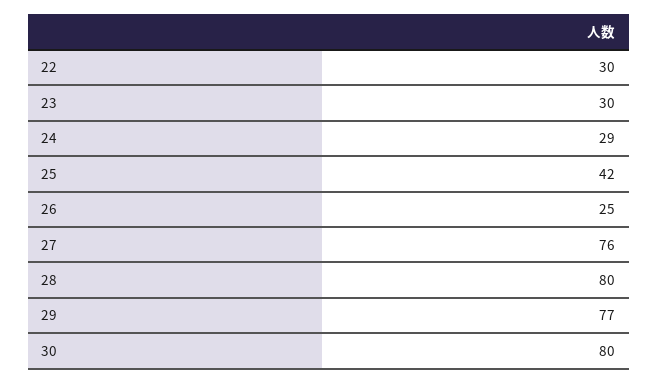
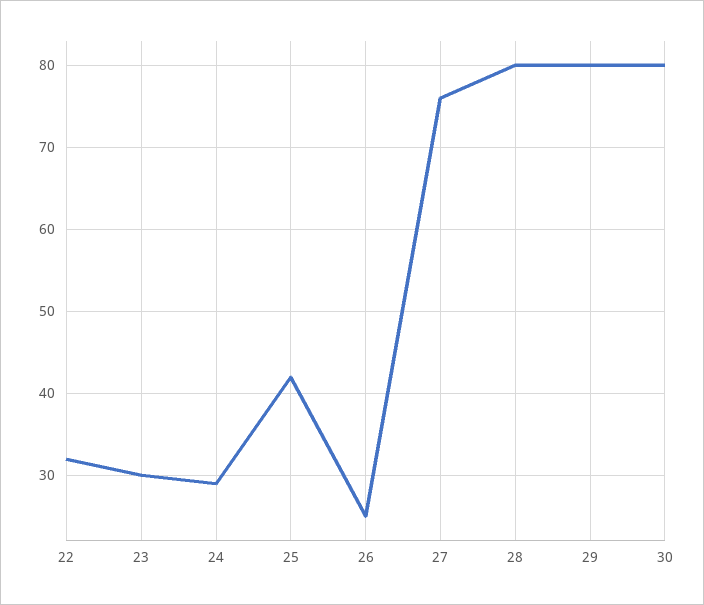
  {
-   "22": 30,
+   "22": 32,
    "23": 30,
    "24": 29,
    "25": 42,
    "26": 25,
    "27": 76,
    "28": 80,
-   "29": 77,
+   "29": 80,
    "30": 80
  }

